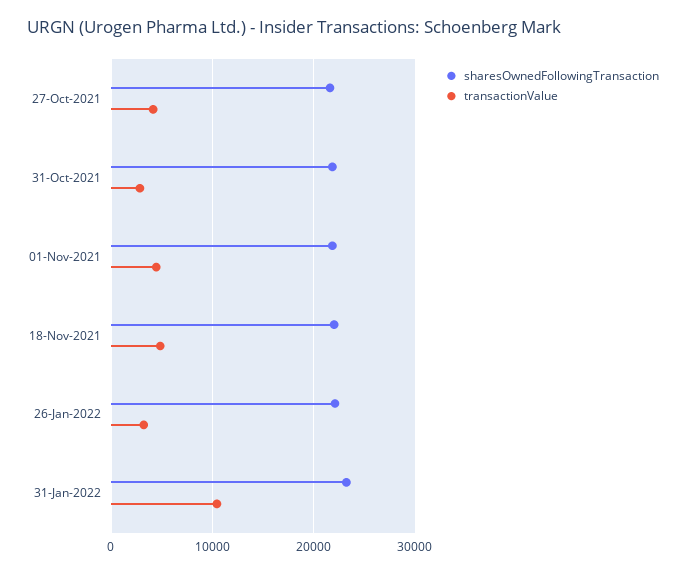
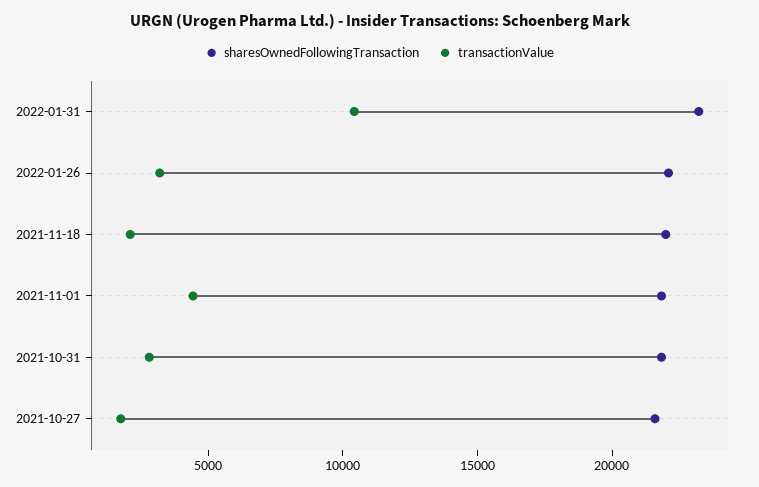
  {
    "sharesOwnedFollowingTransaction": {
      "27-Oct-2021": 22000,
      "31-Oct-2021": 22000,
      "01-Nov-2021": 22000,
      "18-Nov-2021": 22000,
      "26-Jan-2022": 22000,
      "31-Jan-2022": 23000
    },
    "transactionValue": {
-     "27-Oct-2021": 4000,
+     "27-Oct-2021": 2000,
      "31-Oct-2021": 3000,
      "01-Nov-2021": 4000,
-     "18-Nov-2021": 5000,
+     "18-Nov-2021": 2000,
      "26-Jan-2022": 3000,
      "31-Jan-2022": 10000
    }
  }

